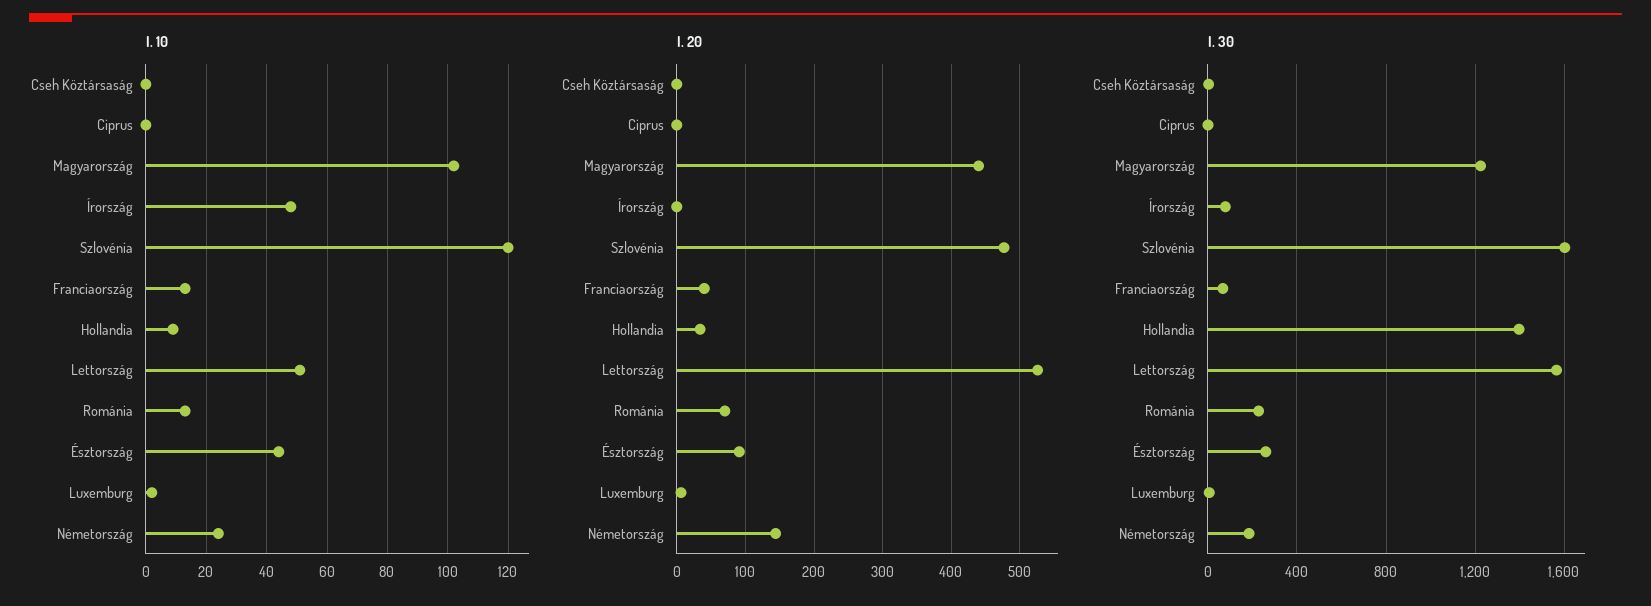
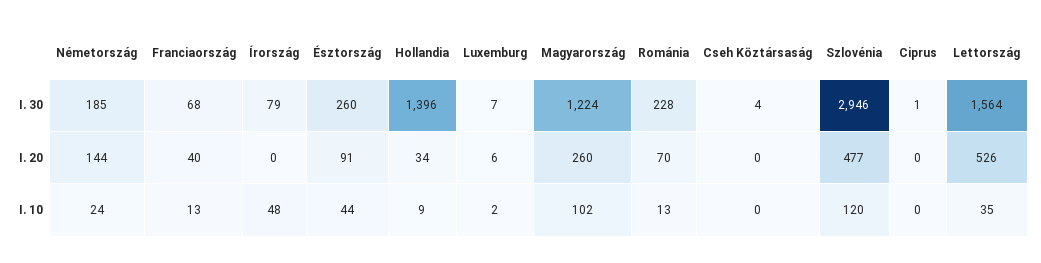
  {
    "I. 10": {
      "Cseh Köztársaság": 0,
      "Ciprus": 0,
      "Magyarország": 102,
      "Írország": 48,
      "Szlovénia": 120,
      "Franciaország": 13,
      "Hollandia": 9,
-     "Lettország": 50,
+     "Lettország": 35,
      "Románia": 13,
      "Észtország": 44,
      "Luxemburg": 2,
      "Németország": 24
    },
    "I. 20": {
      "Cseh Köztársaság": 0,
      "Ciprus": 0,
-     "Magyarország": 440,
+     "Magyarország": 260,
      "Írország": 0,
      "Szlovénia": 477,
      "Franciaország": 40,
      "Hollandia": 34,
      "Lettország": 526,
      "Románia": 70,
      "Észtország": 91,
      "Luxemburg": 6,
      "Németország": 144
    },
    "I. 30": {
      "Cseh Köztársaság": 4,
      "Ciprus": 1,
      "Magyarország": 1224,
      "Írország": 79,
-     "Szlovénia": 1600,
+     "Szlovénia": 2946,
      "Franciaország": 68,
      "Hollandia": 1396,
      "Lettország": 1564,
      "Románia": 228,
      "Észtország": 260,
      "Luxemburg": 7,
      "Németország": 185
    }
  }

